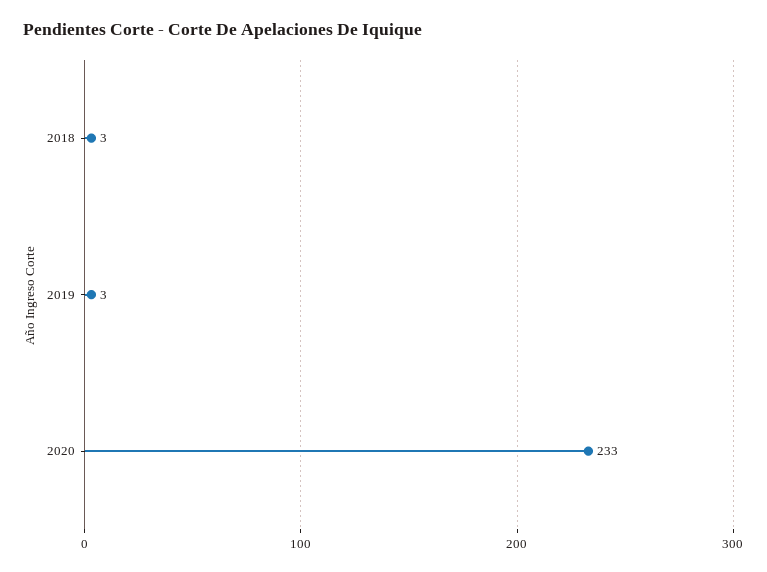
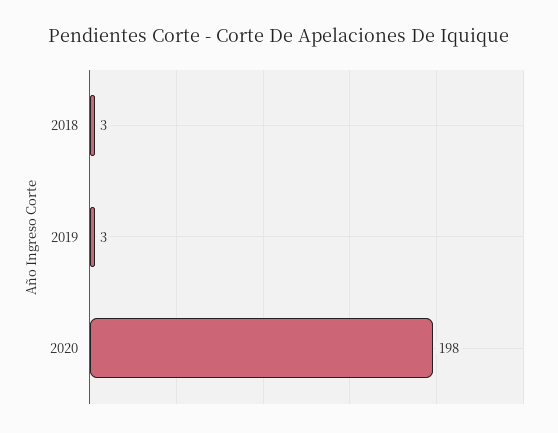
  {
    "2018": 3,
    "2019": 3,
-   "2020": 233
+   "2020": 198
  }

